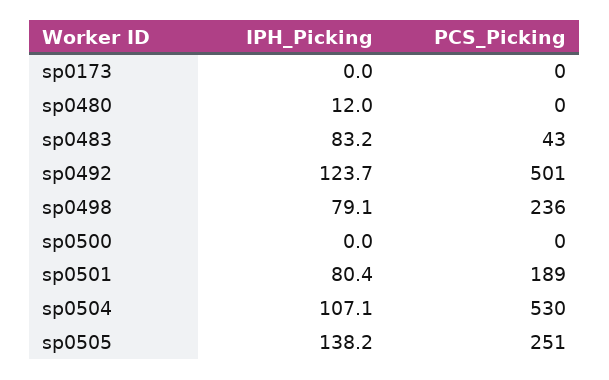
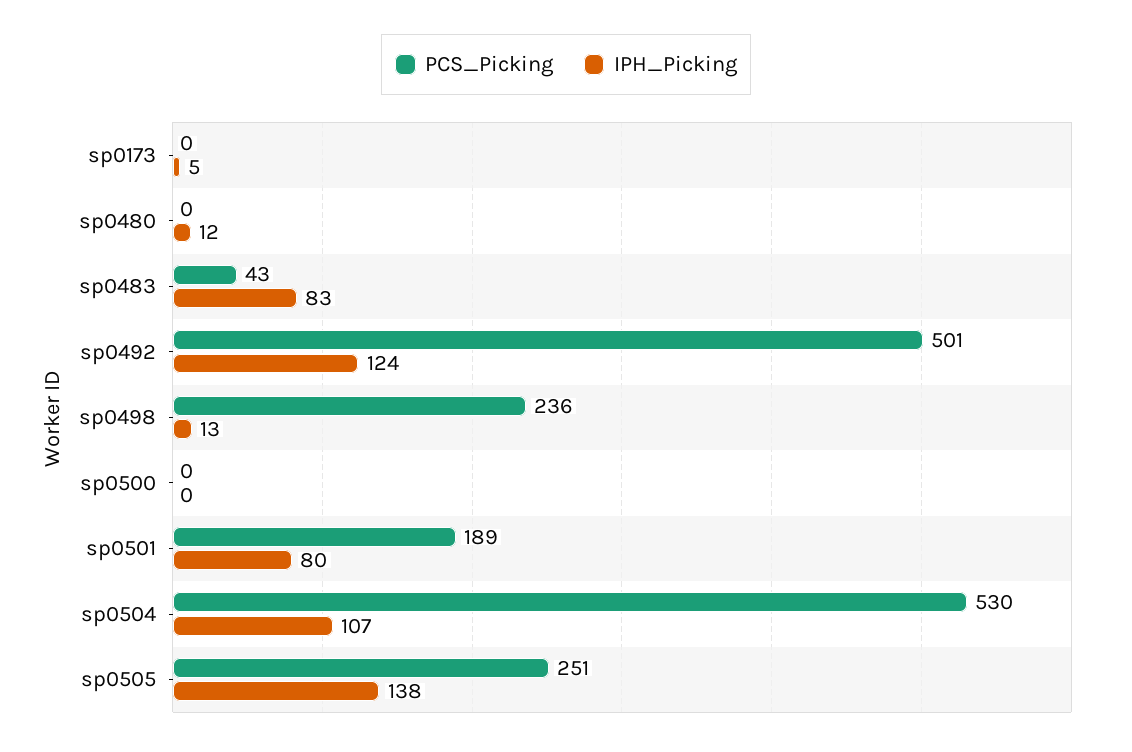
  {
    "IPH_Picking": {
-     "sp0173": 0,
+     "sp0173": 5,
      "sp0480": 12,
      "sp0483": 83.2,
      "sp0492": 123.7,
-     "sp0498": 79.1,
+     "sp0498": 13,
      "sp0500": 0,
      "sp0501": 80.4,
      "sp0504": 107.1,
      "sp0505": 138.2
    },
    "PCS_Picking": {
      "sp0173": 0,
      "sp0480": 0,
      "sp0483": 43,
      "sp0492": 501,
      "sp0498": 236,
      "sp0500": 0,
      "sp0501": 189,
      "sp0504": 530,
      "sp0505": 251
    }
  }

